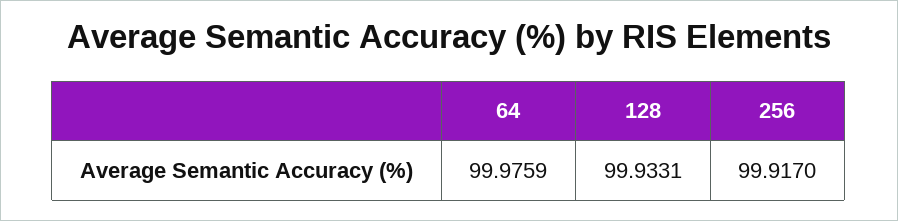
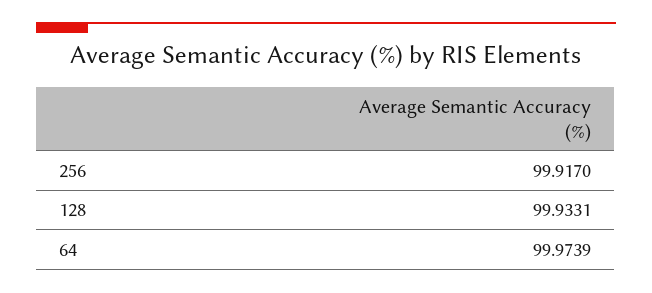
  {
-   "64": 99.9759,
+   "64": 99.9739,
    "128": 99.9331,
    "256": 99.917
  }

